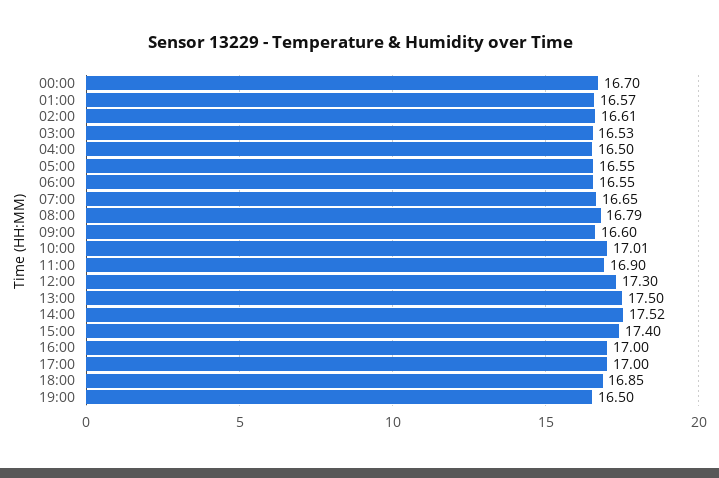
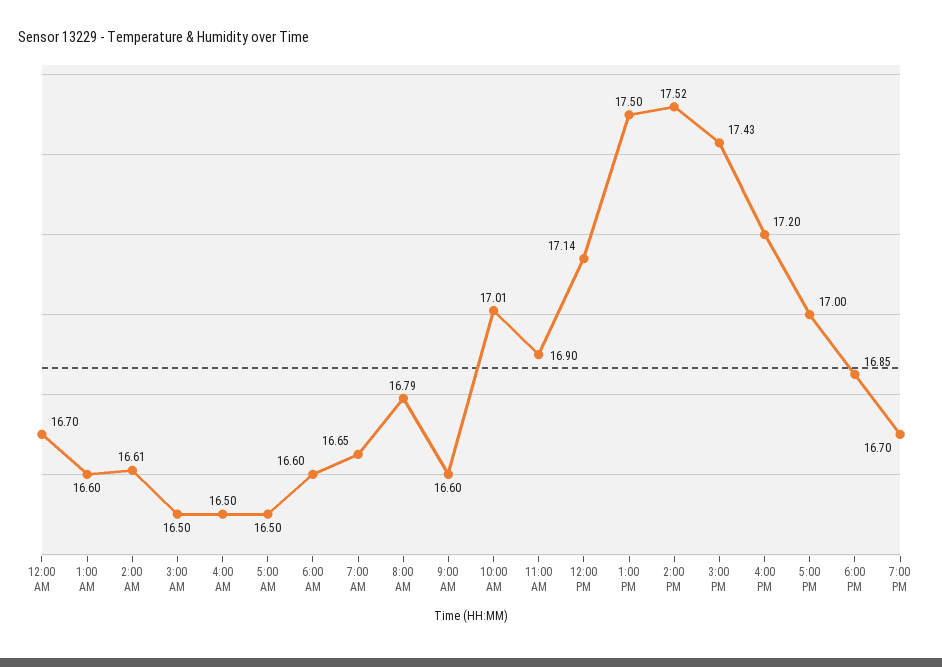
  {
    "00:00": 16.7,
-   "01:00": 16.57,
+   "01:00": 16.6,
    "02:00": 16.61,
-   "03:00": 16.53,
+   "03:00": 16.5,
    "04:00": 16.5,
-   "05:00": 16.55,
+   "05:00": 16.5,
-   "06:00": 16.55,
+   "06:00": 16.6,
    "07:00": 16.65,
    "08:00": 16.79,
    "09:00": 16.6,
    "10:00": 17.01,
    "11:00": 16.9,
-   "12:00": 17.3,
+   "12:00": 17.14,
    "13:00": 17.5,
    "14:00": 17.52,
-   "15:00": 17.4,
+   "15:00": 17.43,
-   "16:00": 17,
+   "16:00": 17.2,
    "17:00": 17,
    "18:00": 16.85,
-   "19:00": 16.5
+   "19:00": 16.7
  }

